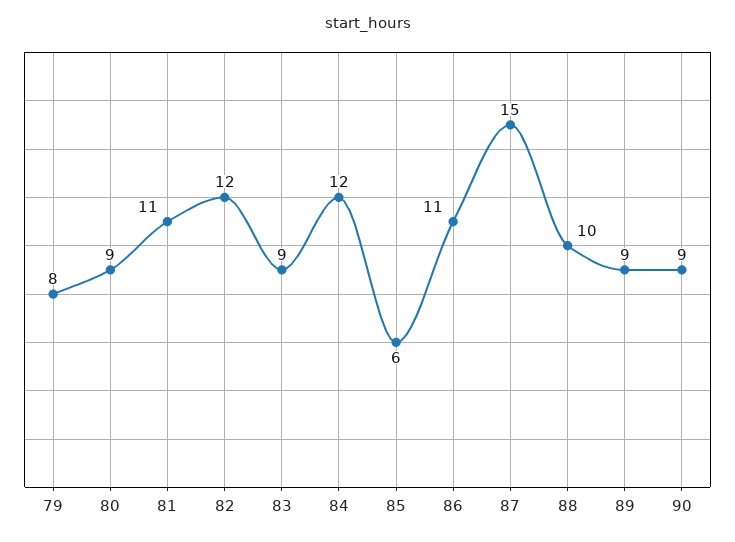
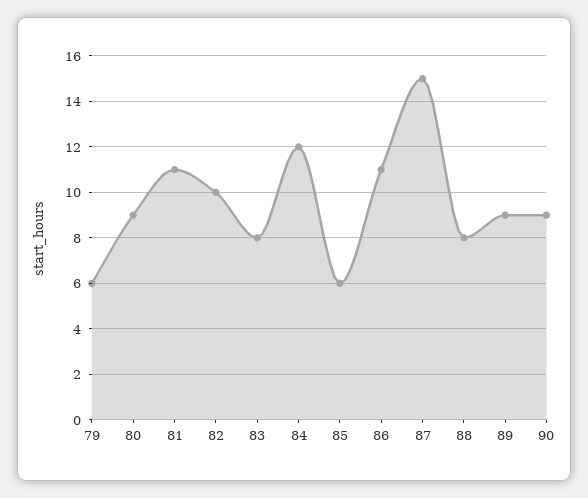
  {
-   "79": 8,
+   "79": 6,
    "80": 9,
    "81": 11,
-   "82": 12,
+   "82": 10,
-   "83": 9,
+   "83": 8,
    "84": 12,
    "85": 6,
    "86": 11,
    "87": 15,
-   "88": 10,
+   "88": 8,
    "89": 9,
    "90": 9
  }

